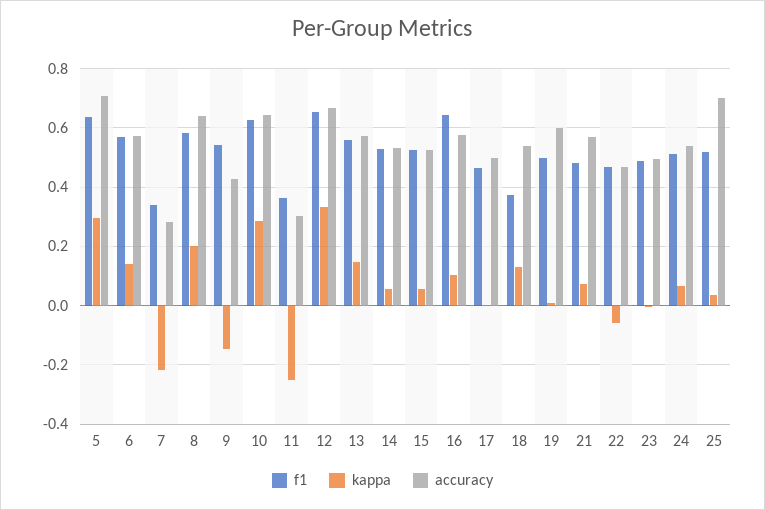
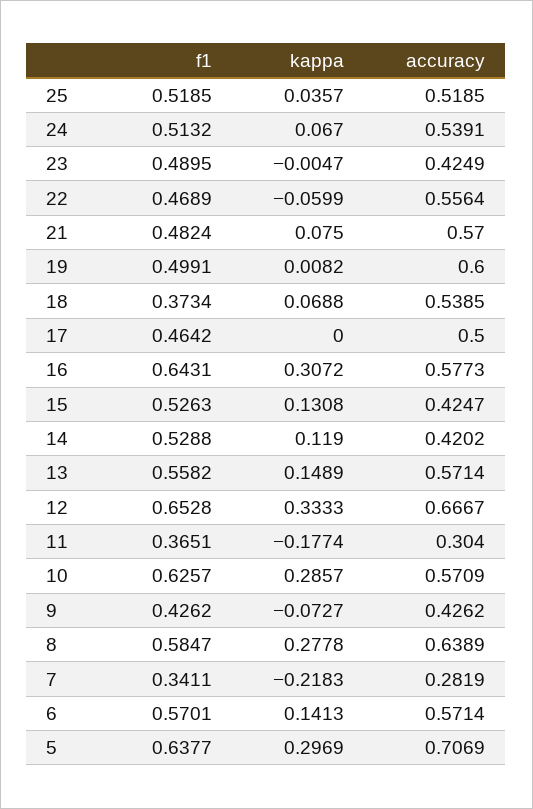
  {
    "f1": {
      "5": 0.6377,
      "6": 0.5701,
      "7": 0.3411,
      "8": 0.5847,
-     "9": 0.55,
+     "9": 0.4262,
      "10": 0.6257,
      "11": 0.3651,
      "12": 0.6528,
      "13": 0.5582,
      "14": 0.5288,
      "15": 0.5263,
      "16": 0.6431,
      "17": 0.4642,
      "18": 0.3734,
      "19": 0.4991,
      "21": 0.4824,
      "22": 0.4689,
      "23": 0.4895,
      "24": 0.5132,
      "25": 0.5185
    },
    "kappa": {
      "5": 0.2969,
      "6": 0.1413,
      "7": -0.2183,
-     "8": 0.2,
+     "8": 0.2778,
-     "9": -0.15,
+     "9": -0.0727,
      "10": 0.2857,
-     "11": -0.25,
+     "11": -0.1774,
      "12": 0.3333,
      "13": 0.1489,
-     "14": 0.05,
+     "14": 0.119,
-     "15": 0.05,
+     "15": 0.1308,
-     "16": 0.1,
+     "16": 0.3072,
      "17": 0,
-     "18": 0.125,
+     "18": 0.0688,
      "19": 0.0082,
      "21": 0.075,
      "22": -0.0599,
      "23": -0.0047,
      "24": 0.067,
      "25": 0.0357
    },
    "accuracy": {
      "5": 0.7069,
      "6": 0.5714,
      "7": 0.2819,
      "8": 0.6389,
      "9": 0.4262,
-     "10": 0.65,
+     "10": 0.5709,
      "11": 0.304,
      "12": 0.6667,
      "13": 0.5714,
-     "14": 0.525,
+     "14": 0.4202,
-     "15": 0.525,
+     "15": 0.4247,
      "16": 0.5773,
      "17": 0.5,
      "18": 0.5385,
      "19": 0.6,
      "21": 0.57,
-     "22": 0.475,
+     "22": 0.5564,
-     "23": 0.5,
+     "23": 0.4249,
      "24": 0.5391,
-     "25": 0.7
+     "25": 0.5185
    }
  }

